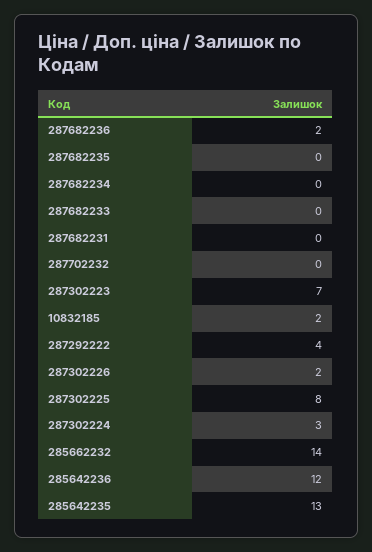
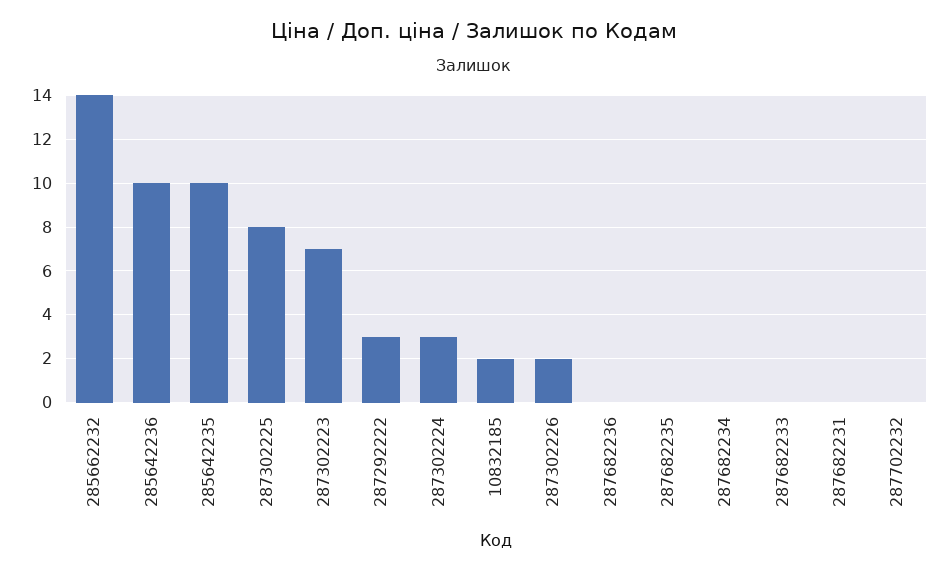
  {
-   "287682236": 2,
+   "287682236": 0,
    "287682235": 0,
    "287682234": 0,
    "287682233": 0,
    "287682231": 0,
    "287702232": 0,
    "287302223": 7,
    "10832185": 2,
-   "287292222": 4,
+   "287292222": 3,
    "287302226": 2,
    "287302225": 8,
    "287302224": 3,
    "285662232": 14,
-   "285642236": 12,
+   "285642236": 10,
-   "285642235": 13
+   "285642235": 10
  }

